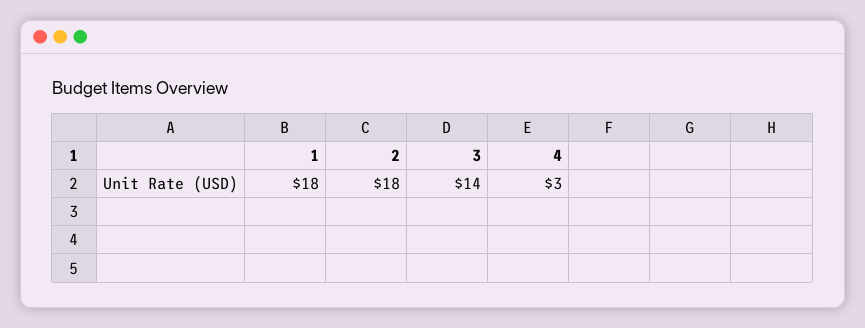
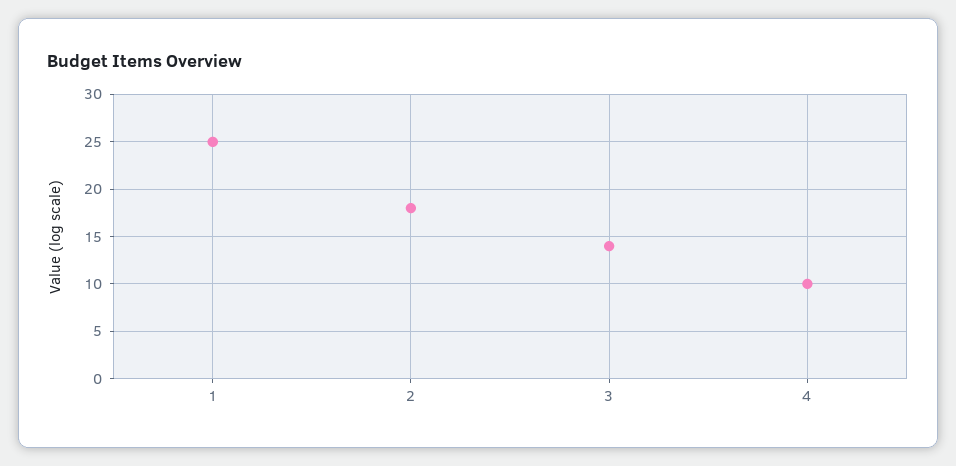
  {
-   "1": 18,
+   "1": 25,
    "2": 18,
    "3": 14,
-   "4": 3
+   "4": 10
  }

